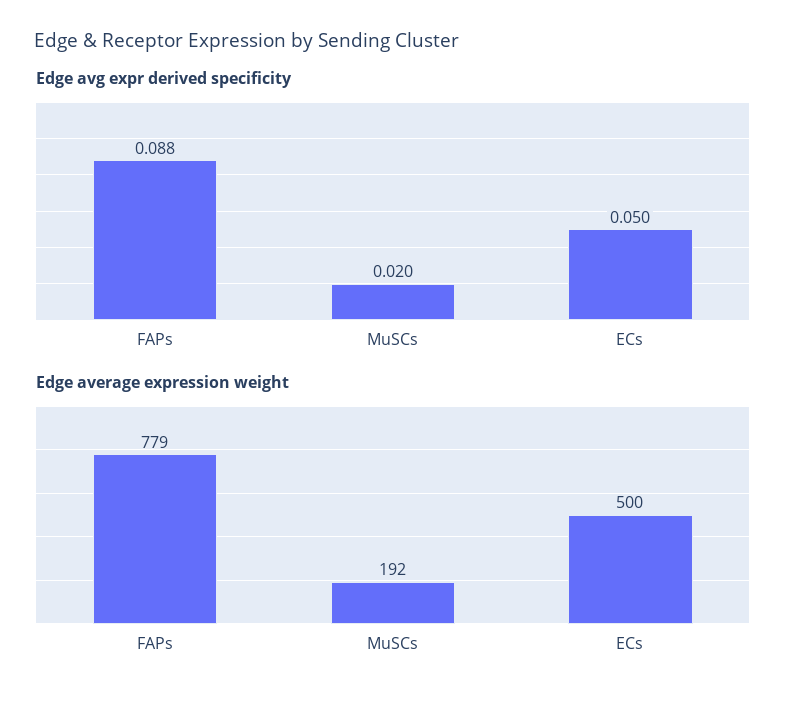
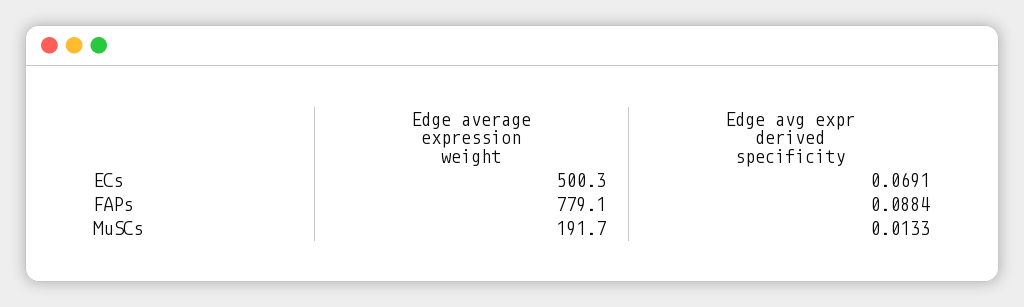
  {
    "Edge avg expr derived specificity": {
      "FAPs": 0.0884,
-     "MuSCs": 0.02,
+     "MuSCs": 0.0133,
-     "ECs": 0.05
+     "ECs": 0.0691
    },
    "Edge average expression weight": {
      "FAPs": 779.1,
      "MuSCs": 191.7,
      "ECs": 500.3
    }
  }

